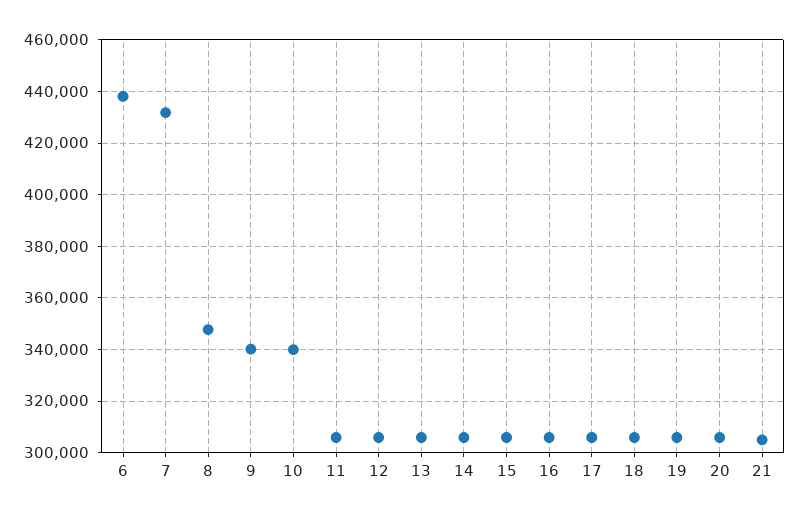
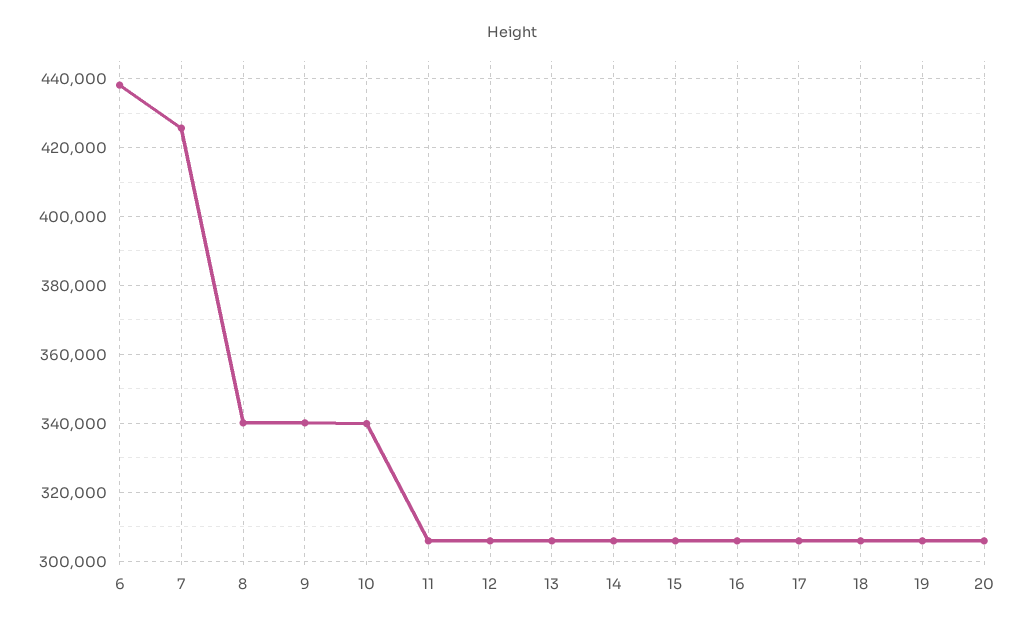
  {
    "6": 438000,
-   "7": 432500,
+   "7": 426000,
-   "8": 347500,
+   "8": 340000,
    "9": 340000,
    "10": 340000,
    "11": 306000,
    "12": 306000,
    "13": 306000,
    "14": 306000,
    "15": 306000,
    "16": 306000,
    "17": 306000,
    "18": 306000,
    "19": 306000,
-   "20": 306000,
+   "20": 306000
-   "21": 305000
  }

